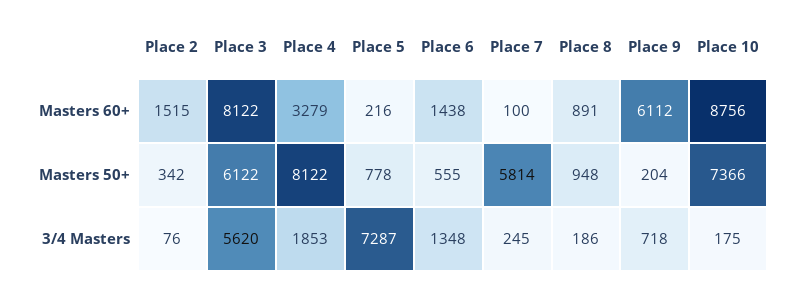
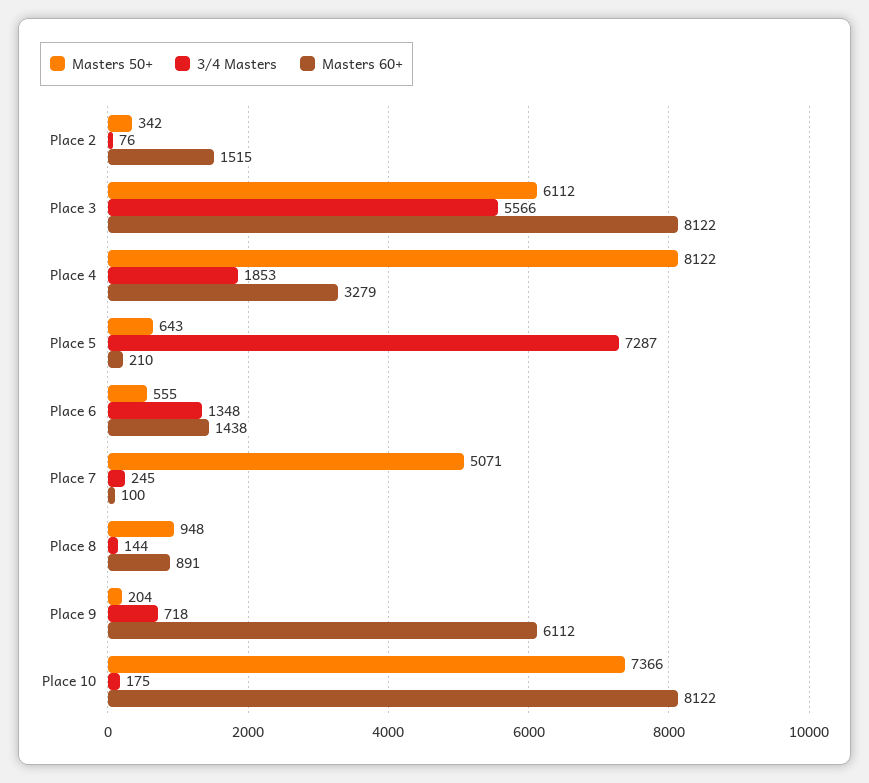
  {
    "Masters 60+": {
      "Place 2": 1515,
      "Place 3": 8122,
      "Place 4": 3279,
-     "Place 5": 216,
+     "Place 5": 210,
      "Place 6": 1438,
      "Place 7": 100,
      "Place 8": 891,
      "Place 9": 6112,
-     "Place 10": 8756
+     "Place 10": 8122
    },
    "Masters 50+": {
      "Place 2": 342,
-     "Place 3": 6122,
+     "Place 3": 6112,
      "Place 4": 8122,
-     "Place 5": 778,
+     "Place 5": 643,
      "Place 6": 555,
-     "Place 7": 5814,
+     "Place 7": 5071,
      "Place 8": 948,
      "Place 9": 204,
      "Place 10": 7366
    },
    "3/4 Masters": {
      "Place 2": 76,
-     "Place 3": 5620,
+     "Place 3": 5566,
      "Place 4": 1853,
      "Place 5": 7287,
      "Place 6": 1348,
      "Place 7": 245,
-     "Place 8": 186,
+     "Place 8": 144,
      "Place 9": 718,
      "Place 10": 175
    }
  }

